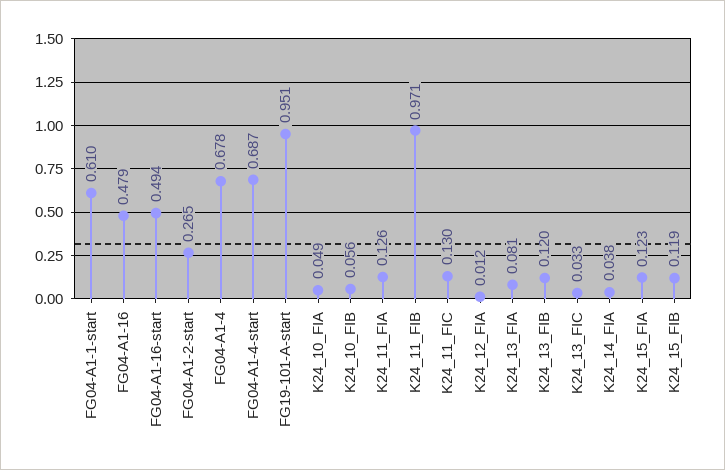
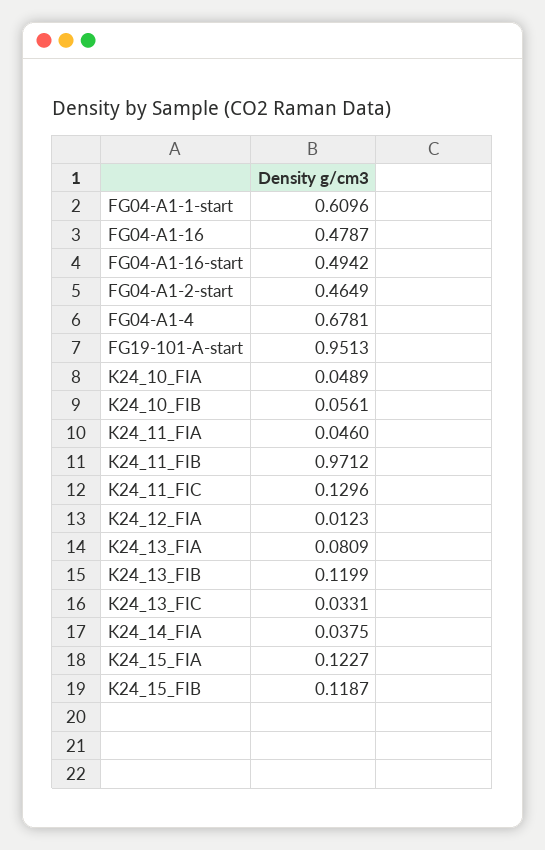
  {
    "FG04-A1-1-start": 0.6096,
    "FG04-A1-16": 0.4787,
    "FG04-A1-16-start": 0.4942,
-   "FG04-A1-2-start": 0.265,
+   "FG04-A1-2-start": 0.4649,
    "FG04-A1-4": 0.6781,
-   "FG04-A1-4-start": 0.687,
    "FG19-101-A-start": 0.9513,
    "K24_10_FIA": 0.0489,
    "K24_10_FIB": 0.0561,
-   "K24_11_FIA": 0.126,
+   "K24_11_FIA": 0.046,
    "K24_11_FIB": 0.9712,
    "K24_11_FIC": 0.1296,
    "K24_12_FIA": 0.0123,
    "K24_13_FIA": 0.0809,
    "K24_13_FIB": 0.1199,
    "K24_13_FIC": 0.0331,
    "K24_14_FIA": 0.0375,
    "K24_15_FIA": 0.1227,
    "K24_15_FIB": 0.1187
  }

